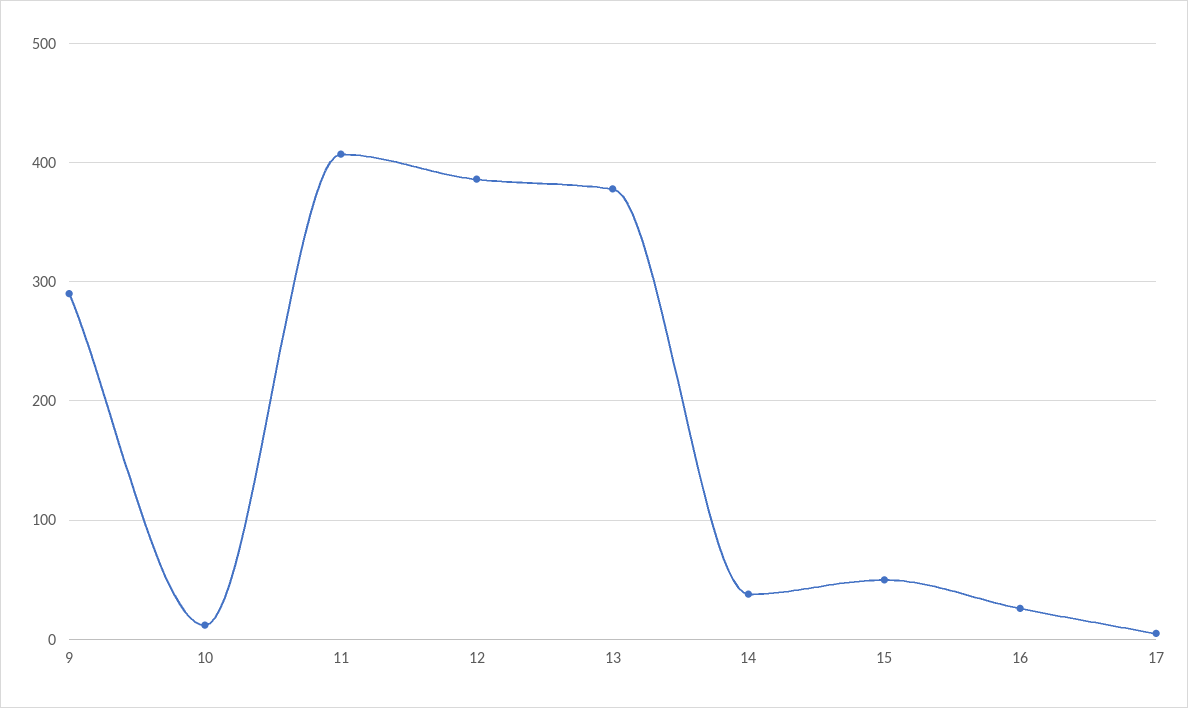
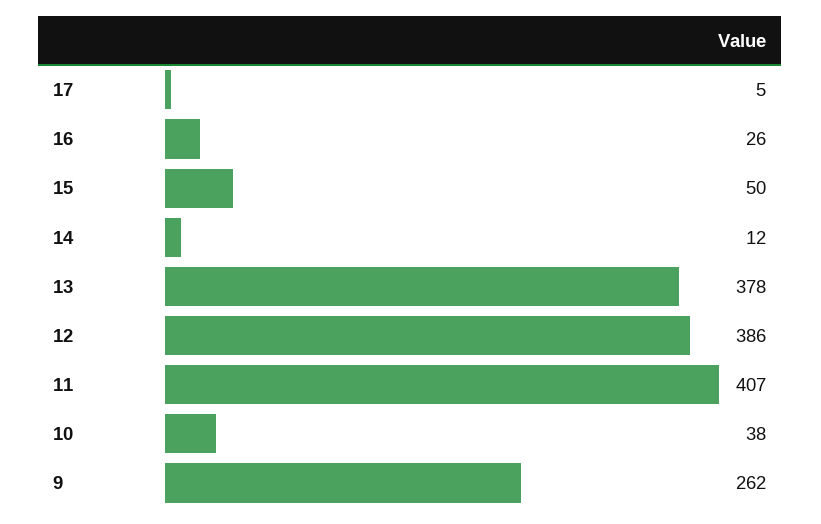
  {
-   "9": 290,
+   "9": 262,
-   "10": 10,
+   "10": 38,
    "11": 407,
    "12": 386,
    "13": 378,
-   "14": 40,
+   "14": 12,
    "15": 50,
    "16": 26,
    "17": 5
  }

